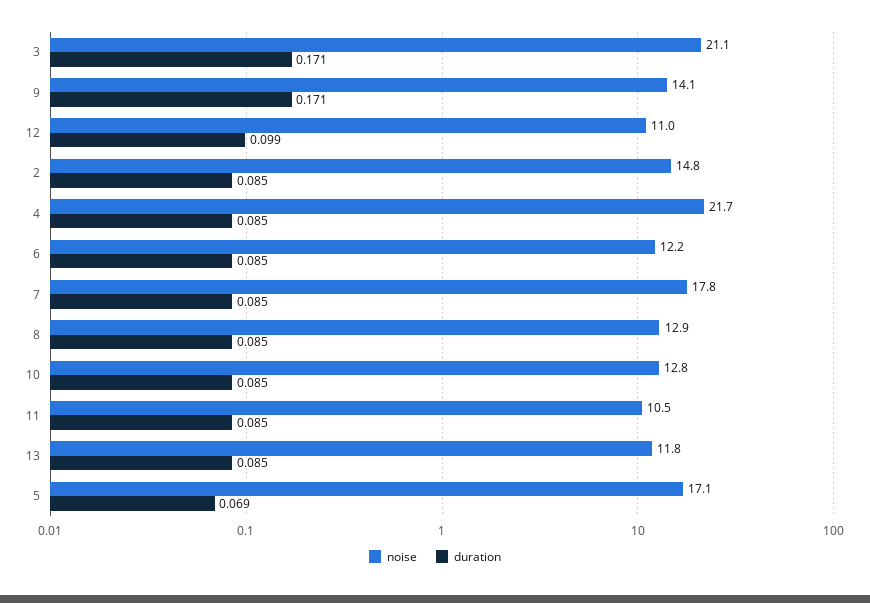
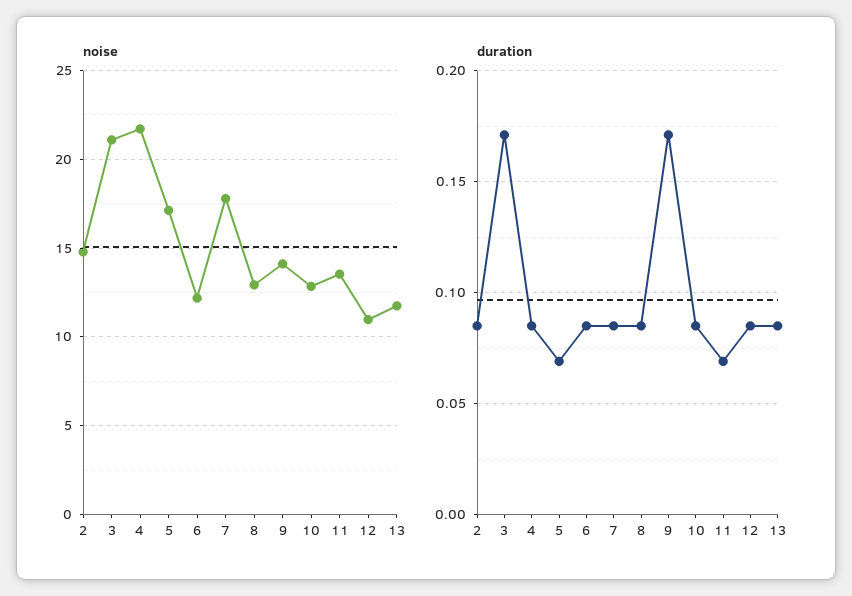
  {
    "noise": {
      "3": 21.1,
      "9": 14.1,
      "12": 11,
      "2": 14.8,
      "4": 21.7,
      "6": 12.2,
      "7": 17.8,
      "8": 12.9,
      "10": 12.8,
-     "11": 10.5,
+     "11": 13.5,
      "13": 11.8,
      "5": 17.1
    },
    "duration": {
      "3": 0.171,
      "9": 0.171,
-     "12": 0.099,
+     "12": 0.085,
      "2": 0.085,
      "4": 0.085,
      "6": 0.085,
      "7": 0.085,
      "8": 0.085,
      "10": 0.085,
-     "11": 0.085,
+     "11": 0.07,
      "13": 0.085,
      "5": 0.069
    }
  }

